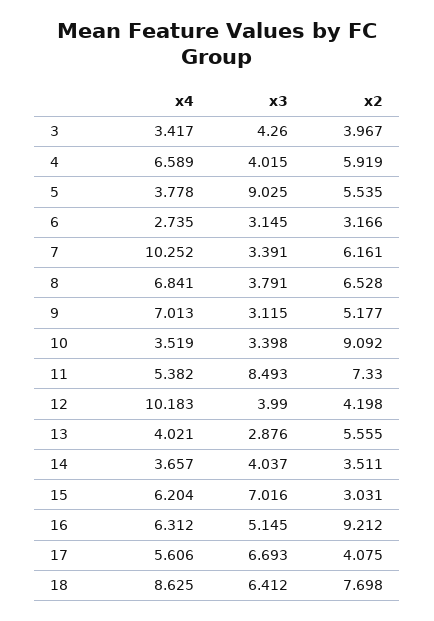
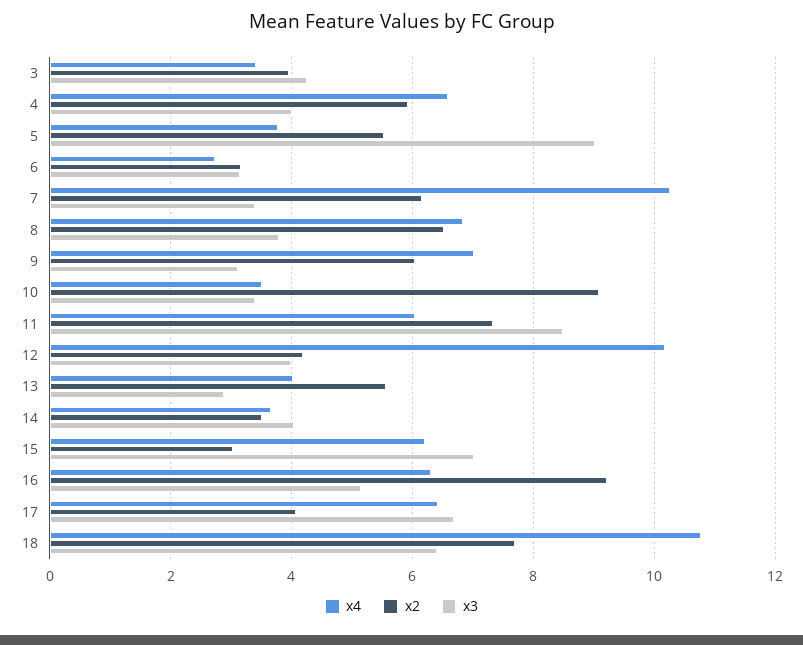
  {
    "x4": {
      "3": 3.417,
      "4": 6.589,
      "5": 3.778,
      "6": 2.735,
      "7": 10.252,
      "8": 6.841,
      "9": 7.013,
      "10": 3.519,
-     "11": 5.382,
+     "11": 6,
      "12": 10.183,
      "13": 4.021,
      "14": 3.657,
      "15": 6.204,
      "16": 6.312,
-     "17": 5.606,
+     "17": 6.4,
-     "18": 8.625
+     "18": 10.8
    },
    "x3": {
      "3": 4.26,
      "4": 4.015,
      "5": 9.025,
      "6": 3.145,
      "7": 3.391,
      "8": 3.791,
      "9": 3.115,
      "10": 3.398,
      "11": 8.493,
      "12": 3.99,
      "13": 2.876,
      "14": 4.037,
      "15": 7.016,
      "16": 5.145,
      "17": 6.693,
      "18": 6.412
    },
    "x2": {
      "3": 3.967,
      "4": 5.919,
      "5": 5.535,
      "6": 3.166,
      "7": 6.161,
      "8": 6.528,
-     "9": 5.177,
+     "9": 6,
      "10": 9.092,
      "11": 7.33,
      "12": 4.198,
      "13": 5.555,
      "14": 3.511,
      "15": 3.031,
      "16": 9.212,
      "17": 4.075,
      "18": 7.698
    }
  }

